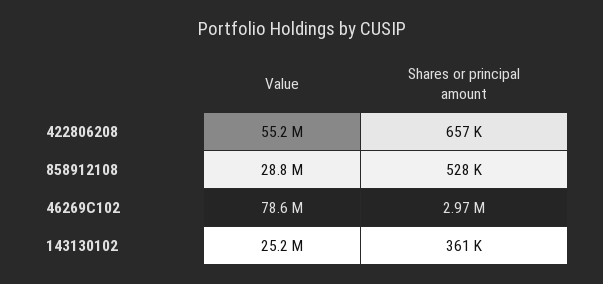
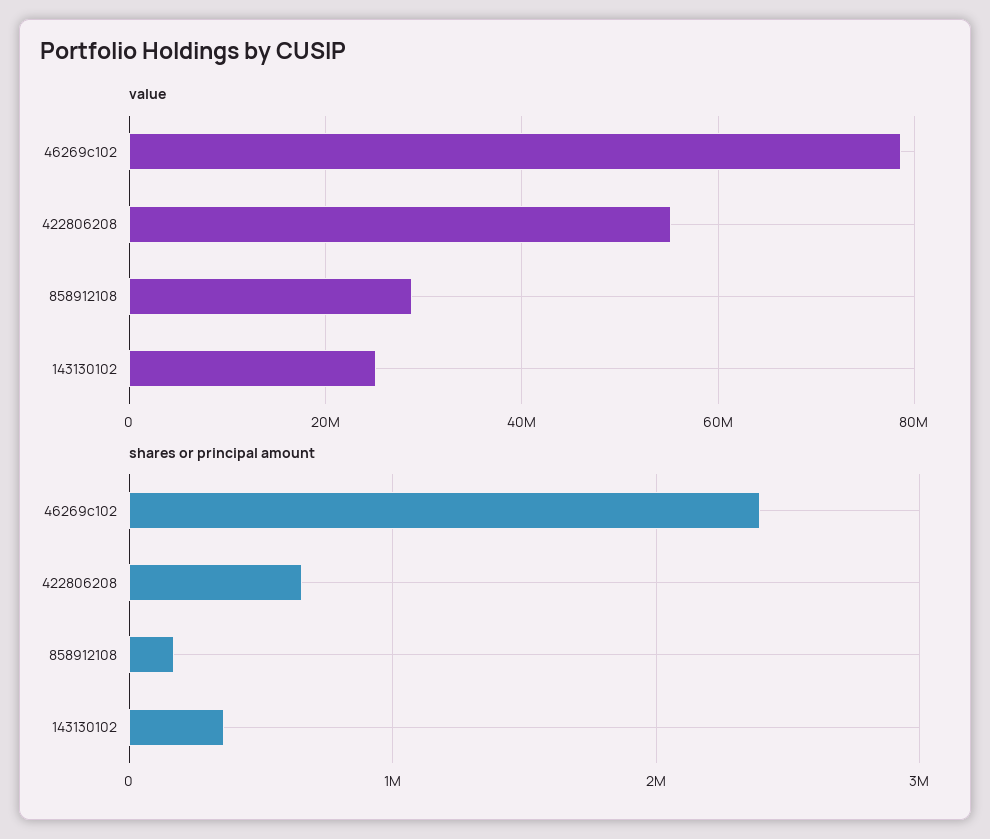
  {
    "Value": {
      "422806208": 55200000,
      "858912108": 28800000,
      "46269C102": 78600000,
      "143130102": 25200000
    },
    "Shares or principal amount": {
      "422806208": 657000,
-     "858912108": 528000,
+     "858912108": 200000,
-     "46269C102": 2970000,
+     "46269C102": 2400000,
      "143130102": 361000
    }
  }

